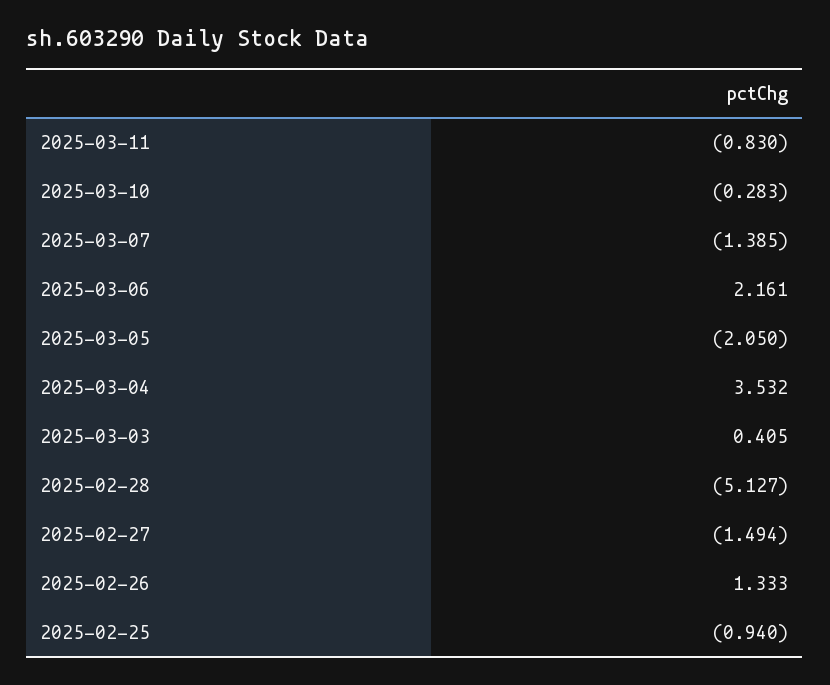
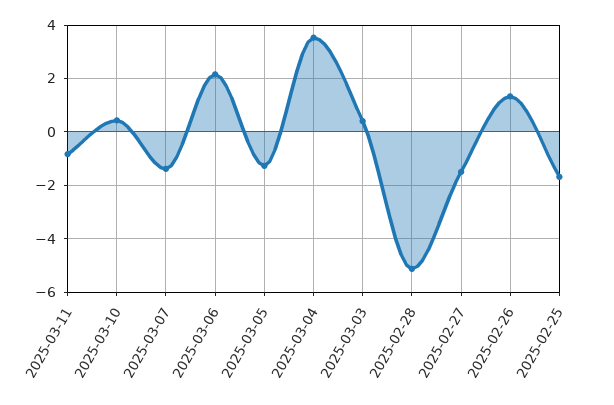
  {
    "2025-03-11": -0.83,
-   "2025-03-10": -0.283,
+   "2025-03-10": 0.5,
    "2025-03-07": -1.385,
    "2025-03-06": 2.161,
-   "2025-03-05": -2.05,
+   "2025-03-05": -1.25,
    "2025-03-04": 3.532,
    "2025-03-03": 0.405,
    "2025-02-28": -5.127,
    "2025-02-27": -1.494,
    "2025-02-26": 1.333,
-   "2025-02-25": -0.94
+   "2025-02-25": -1.75
  }

